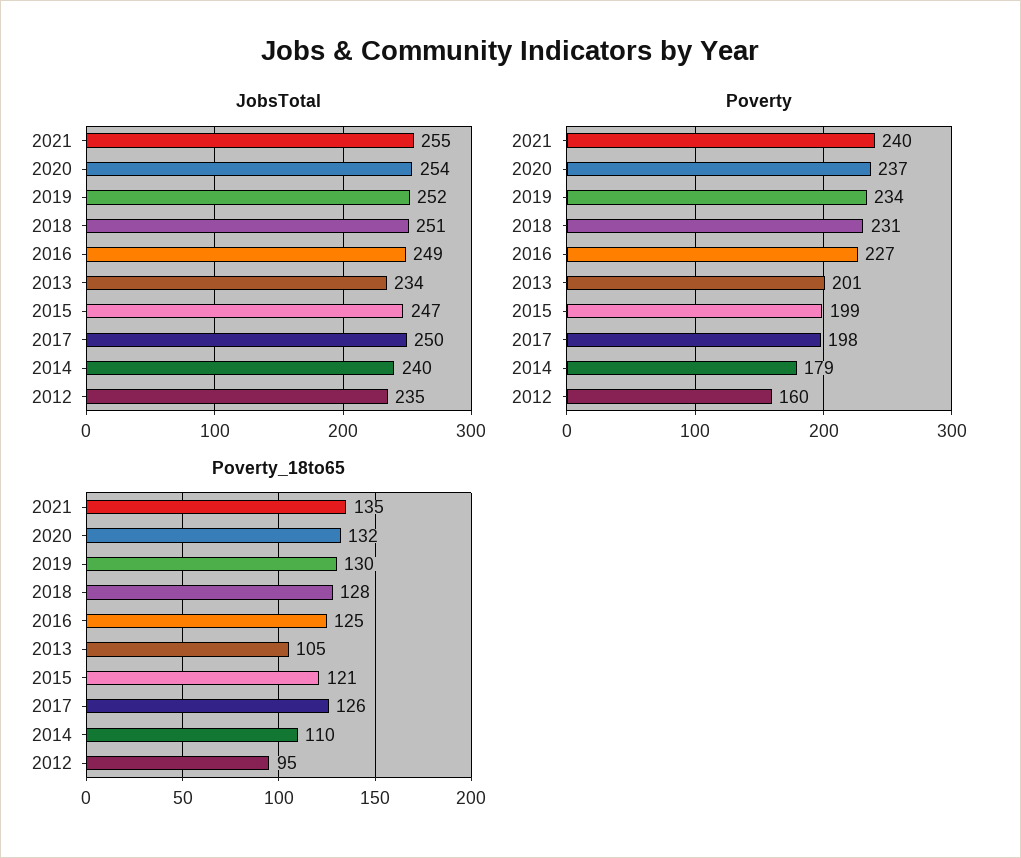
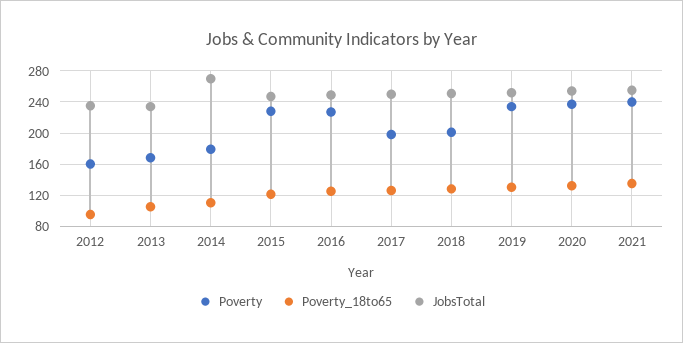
  {
    "JobsTotal": {
      "2021": 255,
      "2020": 254,
      "2019": 252,
      "2018": 251,
      "2016": 249,
      "2013": 234,
      "2015": 247,
      "2017": 250,
-     "2014": 240,
+     "2014": 270,
      "2012": 235
    },
    "Poverty": {
      "2021": 240,
      "2020": 237,
      "2019": 234,
-     "2018": 231,
+     "2018": 200,
      "2016": 227,
-     "2013": 201,
+     "2013": 170,
-     "2015": 199,
+     "2015": 230,
      "2017": 198,
      "2014": 179,
      "2012": 160
    },
    "Poverty_18to65": {
      "2021": 135,
      "2020": 132,
      "2019": 130,
      "2018": 128,
      "2016": 125,
      "2013": 105,
      "2015": 121,
      "2017": 126,
      "2014": 110,
      "2012": 95
    }
  }

